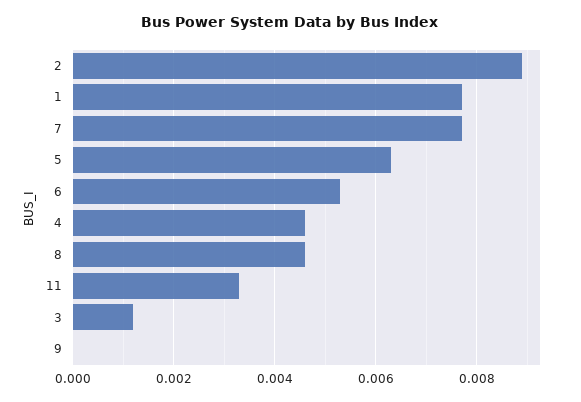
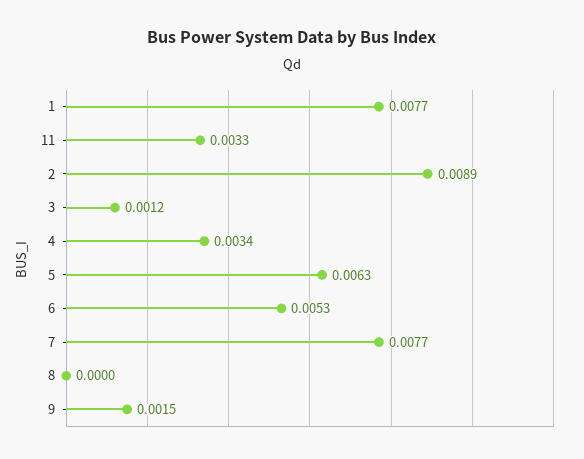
  {
    "2": 0.0089,
    "1": 0.0077,
    "7": 0.0077,
    "5": 0.0063,
    "6": 0.0053,
-   "4": 0.0045,
+   "4": 0.0034,
-   "8": 0.0045,
+   "8": 0,
    "11": 0.0033,
    "3": 0.0012,
-   "9": 0
+   "9": 0.0015
  }

